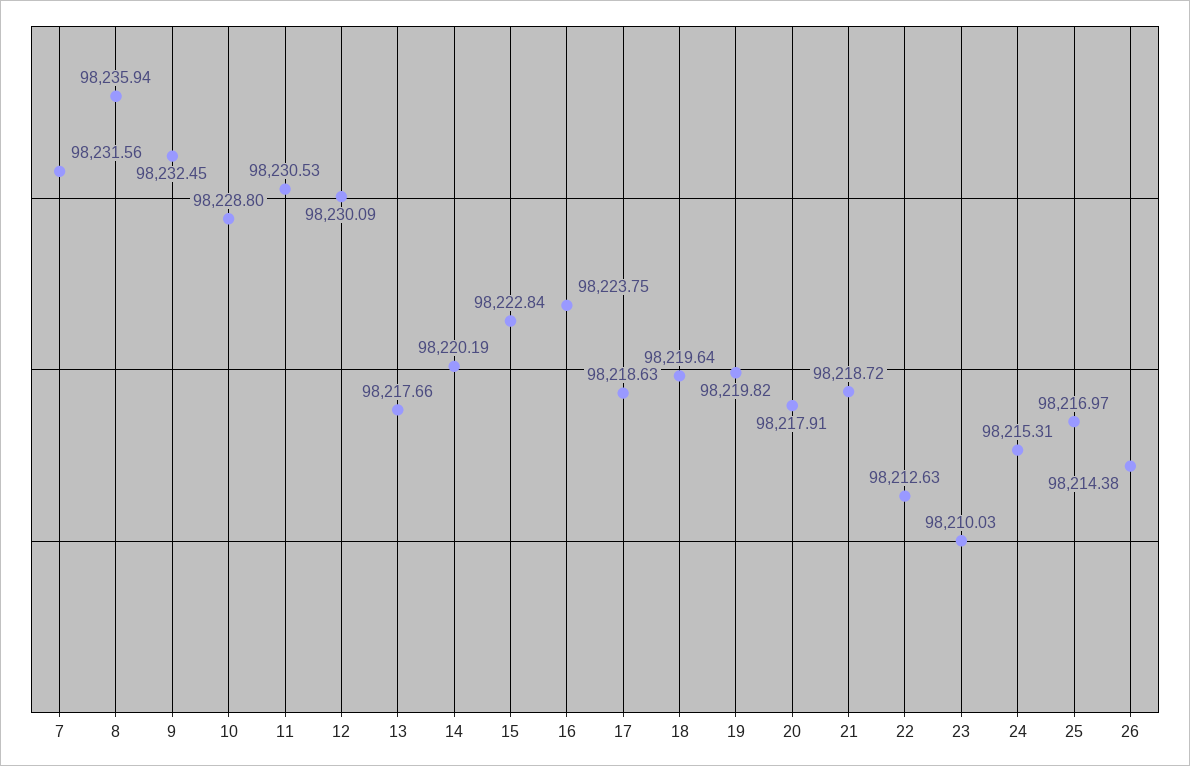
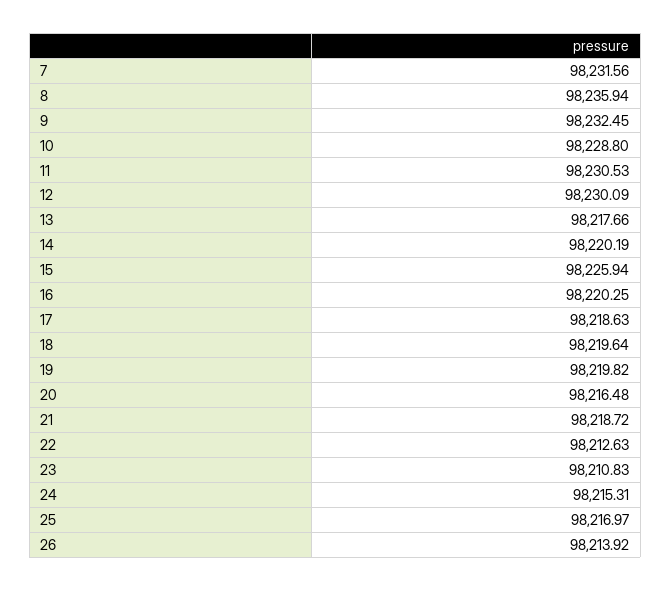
  {
    "7": 98231.56,
    "8": 98235.94,
    "9": 98232.45,
    "10": 98228.8,
    "11": 98230.53,
    "12": 98230.09,
    "13": 98217.66,
    "14": 98220.19,
-   "15": 98222.84,
+   "15": 98225.94,
-   "16": 98223.75,
+   "16": 98220.25,
    "17": 98218.63,
    "18": 98219.64,
    "19": 98219.82,
-   "20": 98217.91,
+   "20": 98216.48,
    "21": 98218.72,
    "22": 98212.63,
-   "23": 98210.03,
+   "23": 98210.83,
    "24": 98215.31,
    "25": 98216.97,
-   "26": 98214.38
+   "26": 98213.92
  }

